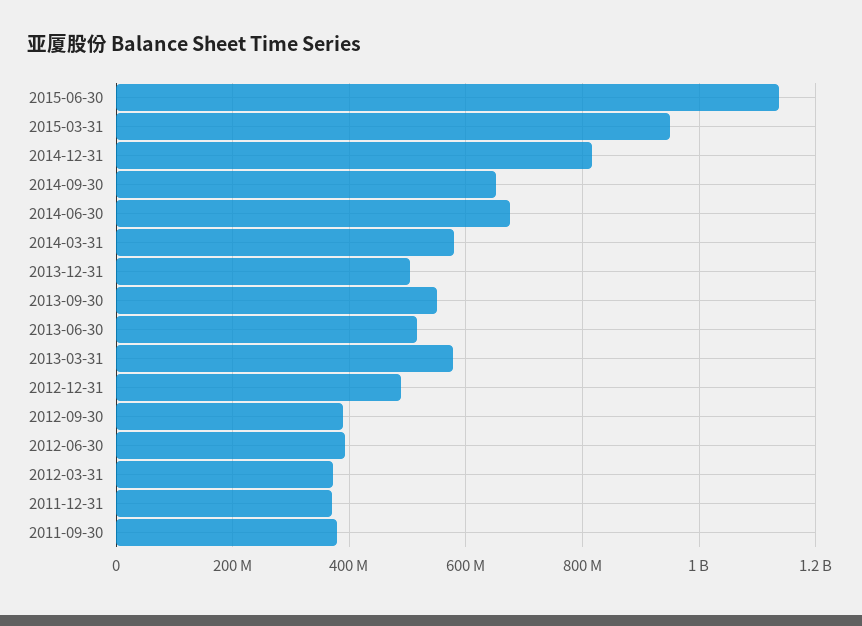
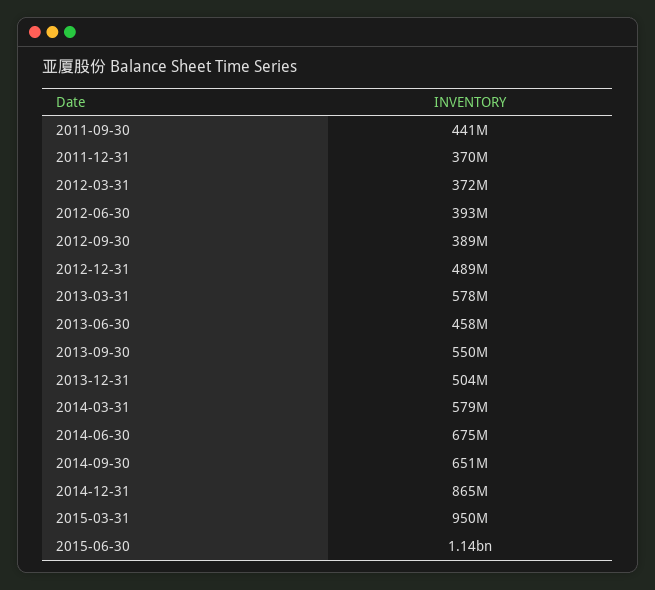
  {
    "2015-06-30": 1140000000,
    "2015-03-31": 950000000,
-   "2014-12-31": 820000000,
+   "2014-12-31": 865000000,
    "2014-09-30": 651000000,
    "2014-06-30": 675000000,
    "2014-03-31": 579000000,
    "2013-12-31": 504000000,
    "2013-09-30": 550000000,
-   "2013-06-30": 520000000,
+   "2013-06-30": 458000000,
    "2013-03-31": 578000000,
    "2012-12-31": 489000000,
    "2012-09-30": 389000000,
    "2012-06-30": 393000000,
    "2012-03-31": 372000000,
    "2011-12-31": 370000000,
-   "2011-09-30": 380000000
+   "2011-09-30": 441000000
  }

